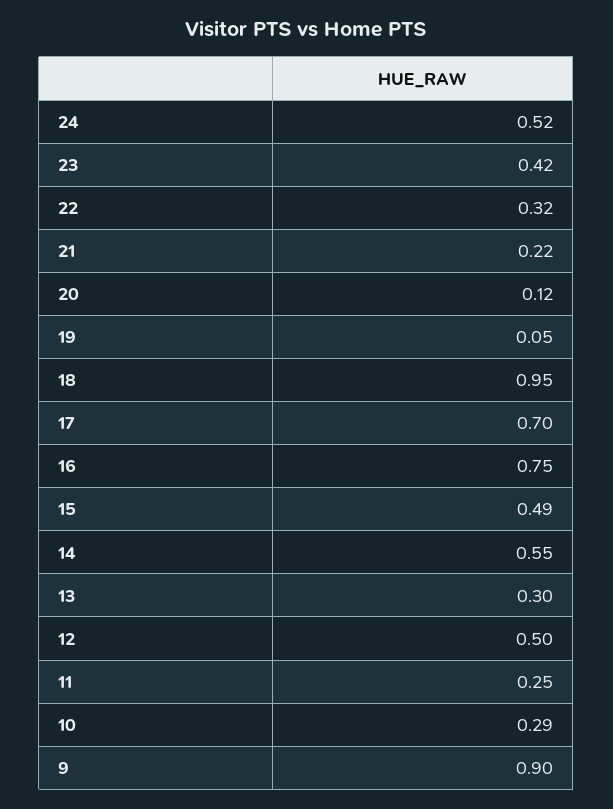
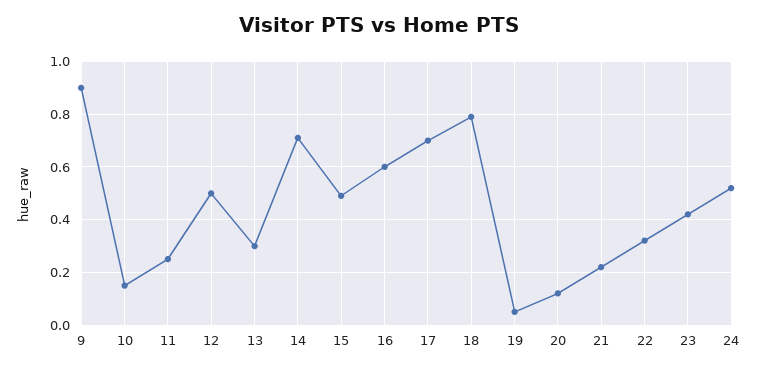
  {
    "24": 0.52,
    "23": 0.42,
    "22": 0.32,
    "21": 0.22,
    "20": 0.12,
    "19": 0.05,
-   "18": 0.95,
+   "18": 0.8,
    "17": 0.7,
-   "16": 0.75,
+   "16": 0.6,
    "15": 0.49,
-   "14": 0.55,
+   "14": 0.7,
    "13": 0.3,
    "12": 0.5,
    "11": 0.25,
-   "10": 0.29,
+   "10": 0.15,
    "9": 0.9
  }

